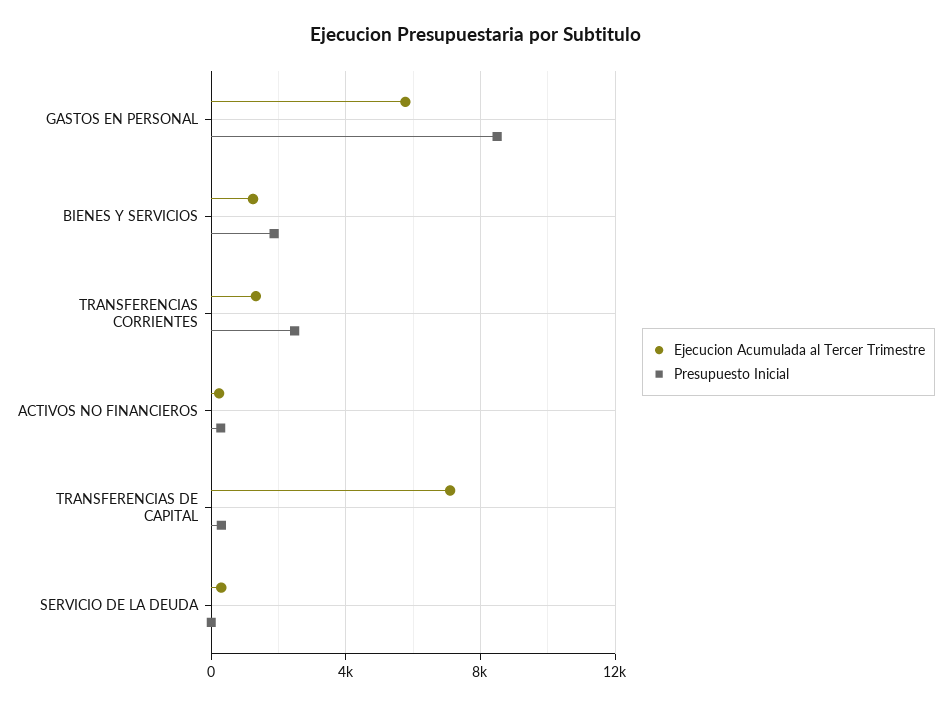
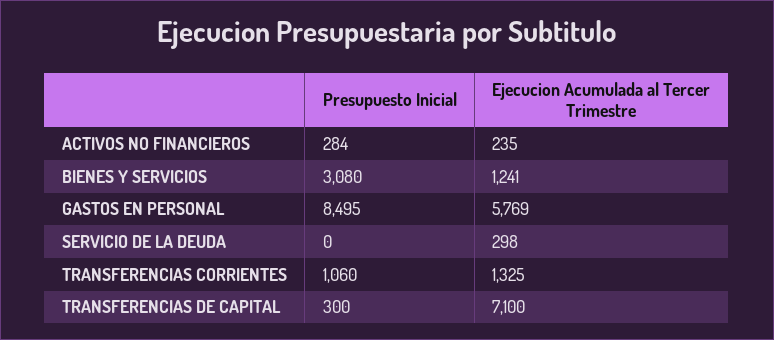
  {
    "Ejecucion Acumulada al Tercer Trimestre": {
      "GASTOS EN PERSONAL": 5769,
      "BIENES Y SERVICIOS": 1241,
      "TRANSFERENCIAS CORRIENTES": 1325,
      "ACTIVOS NO FINANCIEROS": 235,
      "TRANSFERENCIAS DE CAPITAL": 7100,
      "SERVICIO DE LA DEUDA": 298
    },
    "Presupuesto Inicial": {
      "GASTOS EN PERSONAL": 8495,
-     "BIENES Y SERVICIOS": 2000,
+     "BIENES Y SERVICIOS": 3080,
-     "TRANSFERENCIAS CORRIENTES": 2500,
+     "TRANSFERENCIAS CORRIENTES": 1060,
      "ACTIVOS NO FINANCIEROS": 284,
      "TRANSFERENCIAS DE CAPITAL": 300,
      "SERVICIO DE LA DEUDA": 0
    }
  }

